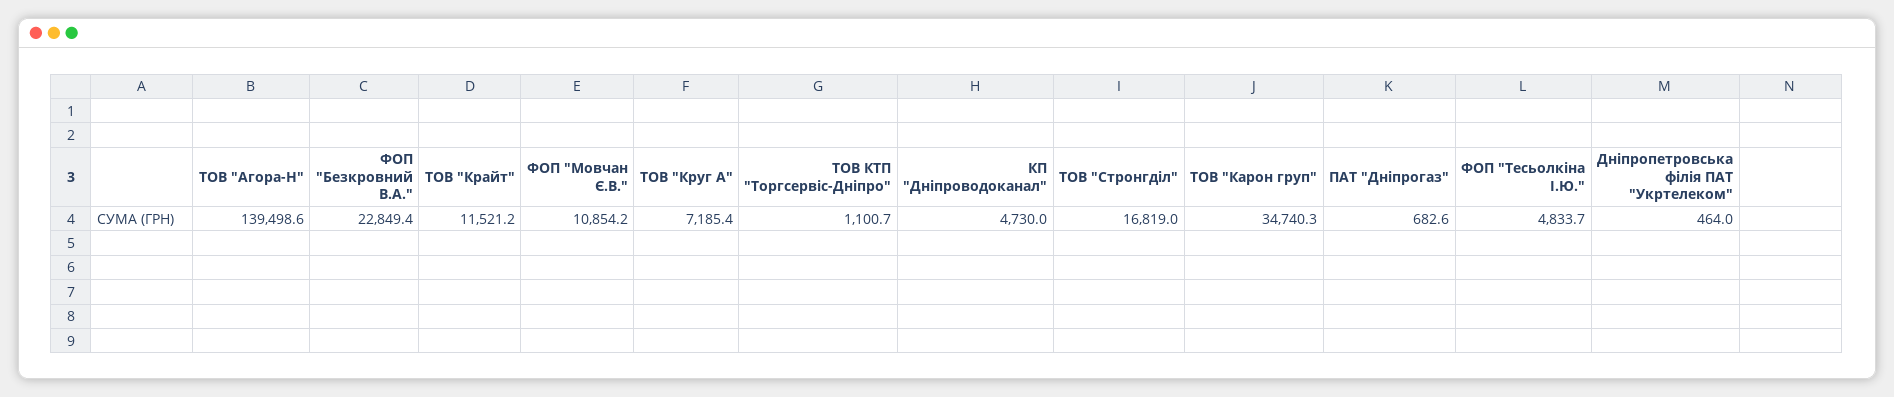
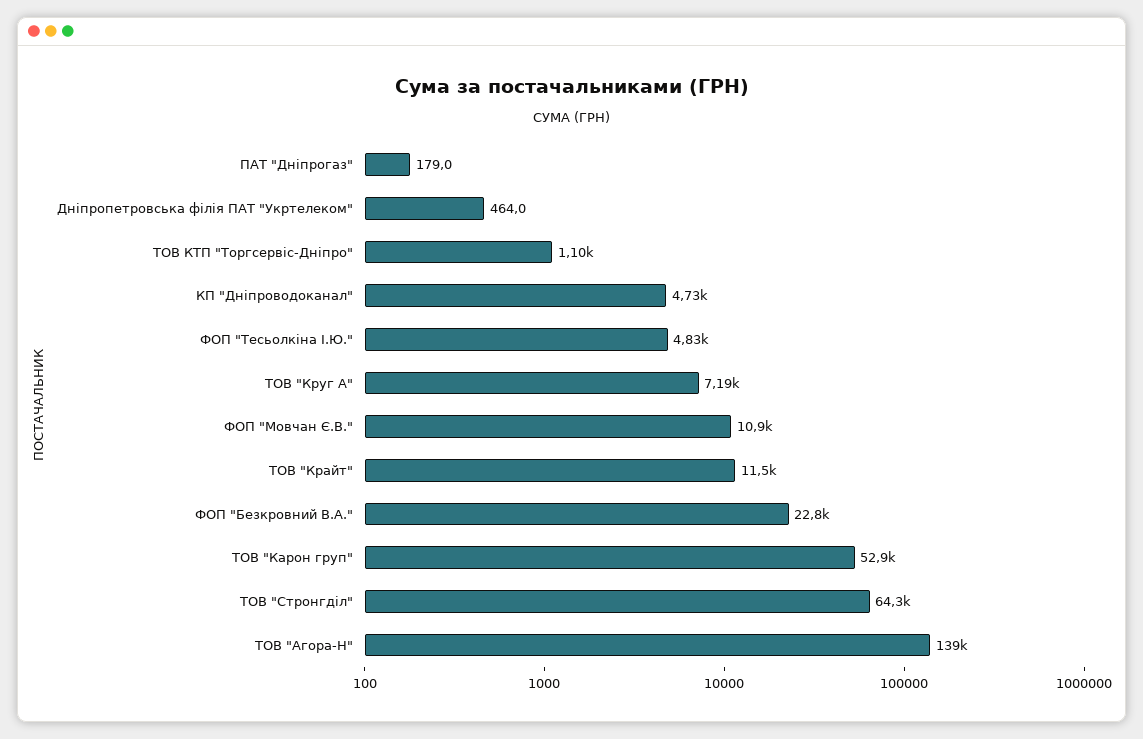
  {
    "ТОВ \"Агора-Н\"": 139498.6,
    "ФОП \"Безкровний В.А.\"": 22849.4,
    "ТОВ \"Крайт\"": 11521.2,
    "ФОП \"Мовчан Є.В.\"": 10854.2,
    "ТОВ \"Круг А\"": 7185.4,
    "ТОВ КТП \"Торгсервіс-Дніпро\"": 1100.7,
    "КП \"Дніпроводоканал\"": 4730,
-   "ТОВ \"Стронгділ\"": 16819,
+   "ТОВ \"Стронгділ\"": 64300,
-   "ТОВ \"Карон груп\"": 34740.3,
+   "ТОВ \"Карон груп\"": 52900,
-   "ПАТ \"Дніпрогаз\"": 682.6,
+   "ПАТ \"Дніпрогаз\"": 179,
    "ФОП \"Тесьолкіна І.Ю.\"": 4833.7,
    "Дніпропетровська філія ПАТ \"Укртелеком\"": 464
  }

